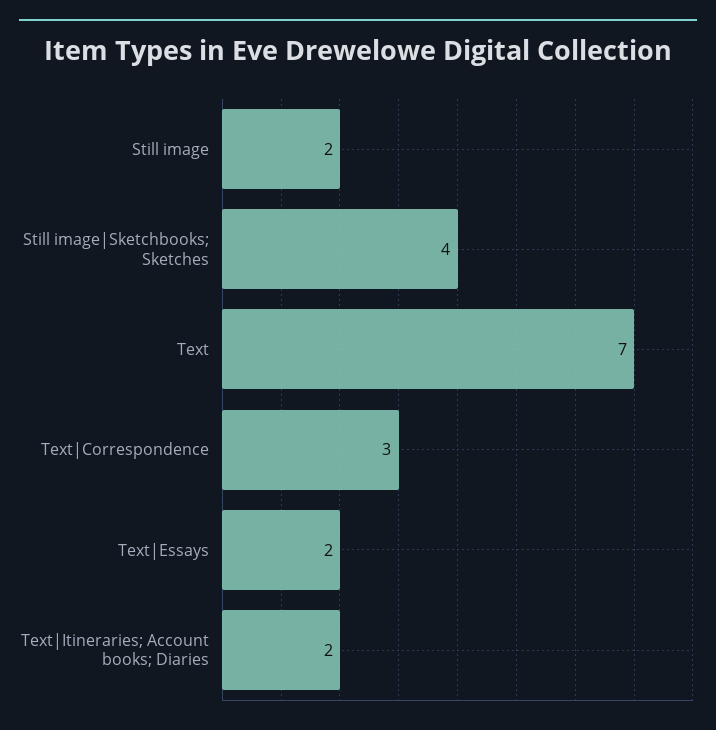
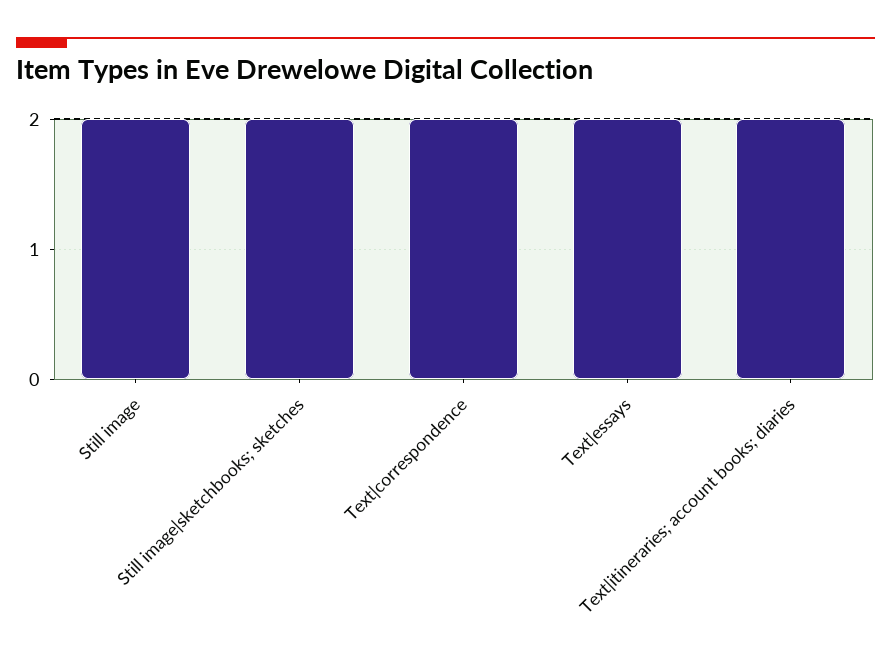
  {
    "Still image": 2,
-   "Still image|Sketchbooks; Sketches": 4,
+   "Still image|Sketchbooks; Sketches": 2,
-   "Text": 7,
-   "Text|Correspondence": 3,
+   "Text|Correspondence": 2,
    "Text|Essays": 2,
    "Text|Itineraries; Account books; Diaries": 2
  }

